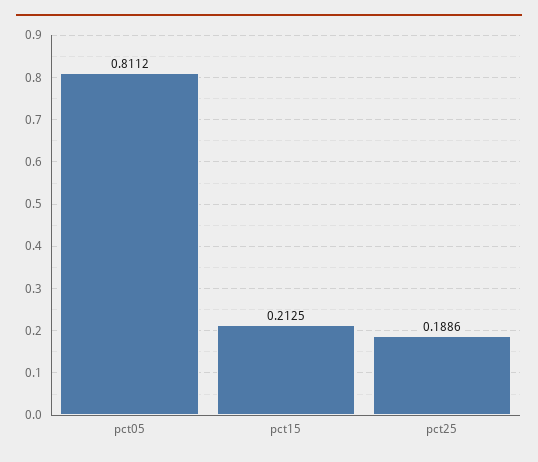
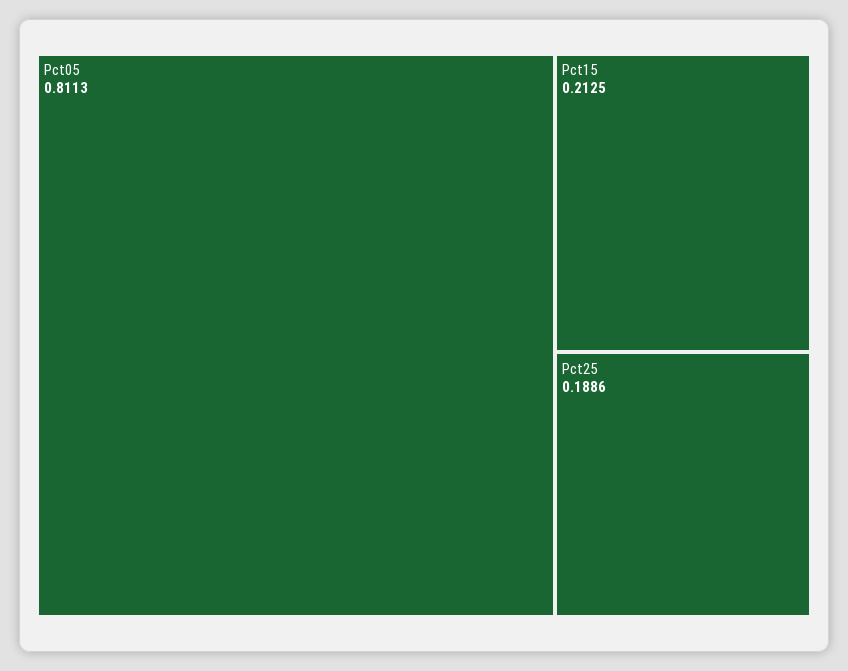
  {
-   "pct05": 0.8112,
+   "pct05": 0.8113,
    "pct15": 0.2125,
    "pct25": 0.1886
  }

